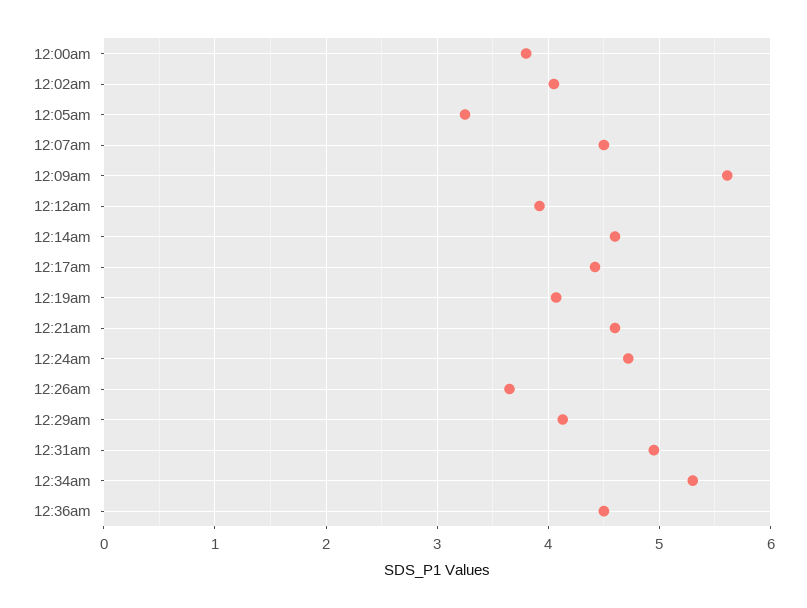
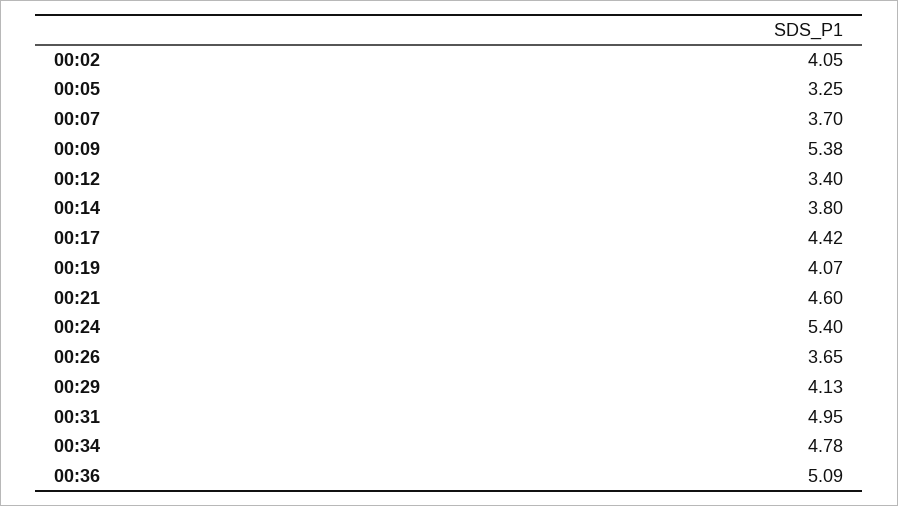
  {
-   "12:00am": 3.8,
    "12:02am": 4.05,
    "12:05am": 3.25,
-   "12:07am": 4.5,
+   "12:07am": 3.7,
-   "12:09am": 5.6,
+   "12:09am": 5.38,
-   "12:12am": 3.9,
+   "12:12am": 3.4,
-   "12:14am": 4.6,
+   "12:14am": 3.8,
    "12:17am": 4.42,
    "12:19am": 4.07,
    "12:21am": 4.6,
-   "12:24am": 4.7,
+   "12:24am": 5.4,
    "12:26am": 3.65,
    "12:29am": 4.13,
    "12:31am": 4.95,
-   "12:34am": 5.3,
+   "12:34am": 4.78,
-   "12:36am": 4.5
+   "12:36am": 5.09
  }

